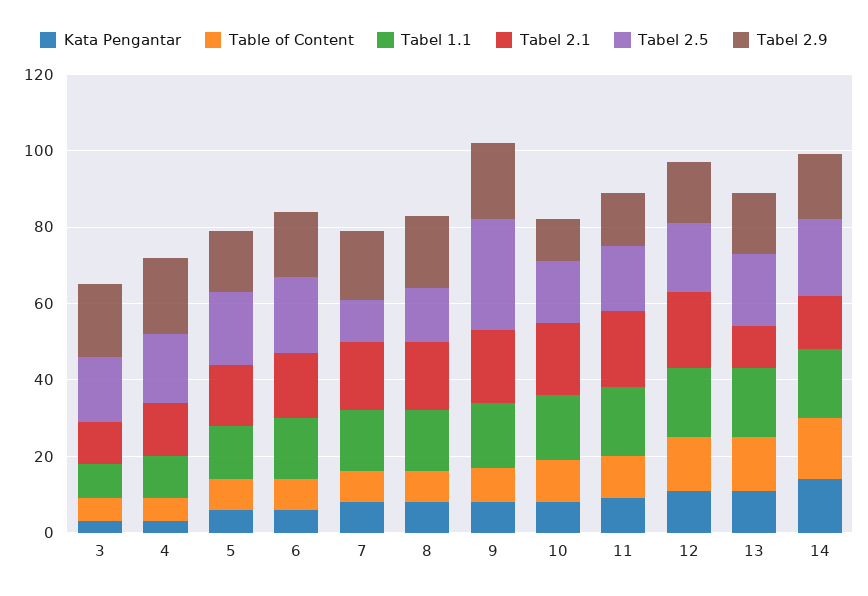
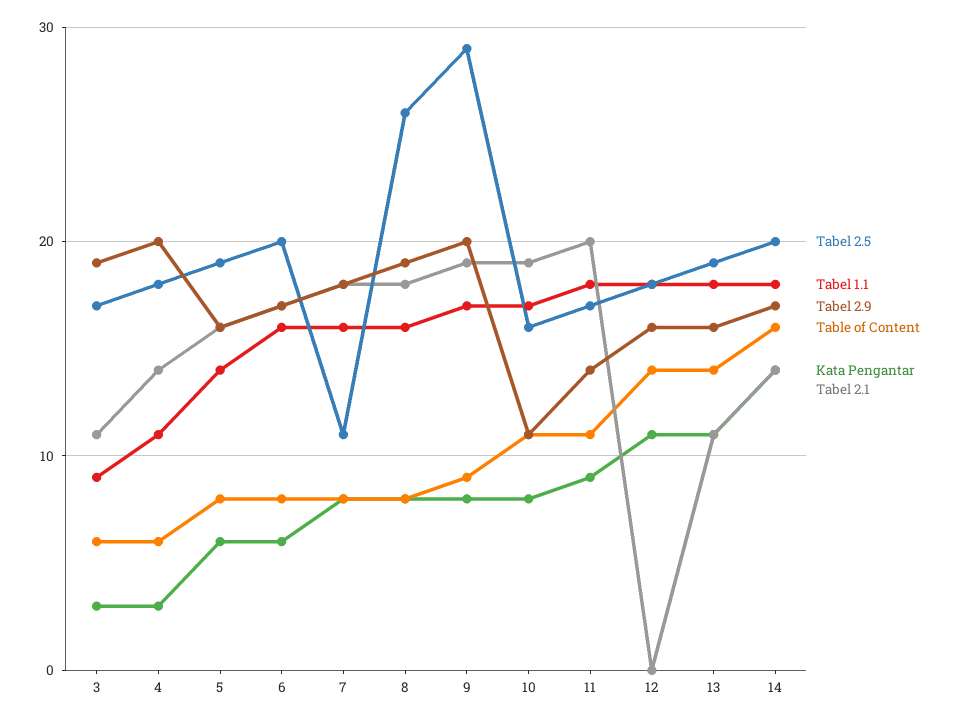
  {
    "Kata Pengantar": {
      "3": 3,
      "4": 3,
      "5": 6,
      "6": 6,
      "7": 8,
      "8": 8,
      "9": 8,
      "10": 8,
      "11": 9,
      "12": 11,
      "13": 11,
      "14": 14
    },
    "Table of Content": {
      "3": 6,
      "4": 6,
      "5": 8,
      "6": 8,
      "7": 8,
      "8": 8,
      "9": 9,
      "10": 11,
      "11": 11,
      "12": 14,
      "13": 14,
      "14": 16
    },
    "Tabel 1.1": {
      "3": 9,
      "4": 11,
      "5": 14,
      "6": 16,
      "7": 16,
      "8": 16,
      "9": 17,
      "10": 17,
      "11": 18,
      "12": 18,
      "13": 18,
      "14": 18
    },
    "Tabel 2.1": {
      "3": 11,
      "4": 14,
      "5": 16,
      "6": 17,
      "7": 18,
      "8": 18,
      "9": 19,
      "10": 19,
      "11": 20,
-     "12": 20,
+     "12": 0,
      "13": 11,
      "14": 14
    },
    "Tabel 2.5": {
      "3": 17,
      "4": 18,
      "5": 19,
      "6": 20,
      "7": 11,
-     "8": 15,
+     "8": 26,
      "9": 29,
      "10": 16,
      "11": 17,
      "12": 18,
      "13": 19,
      "14": 20
    },
    "Tabel 2.9": {
      "3": 19,
      "4": 20,
      "5": 16,
      "6": 17,
      "7": 18,
      "8": 19,
      "9": 20,
      "10": 11,
      "11": 14,
      "12": 16,
      "13": 16,
      "14": 17
    }
  }

